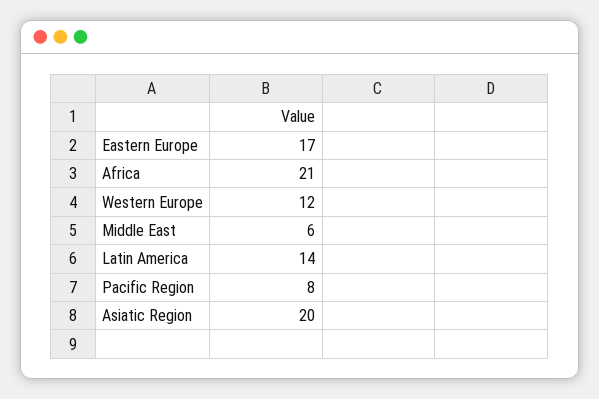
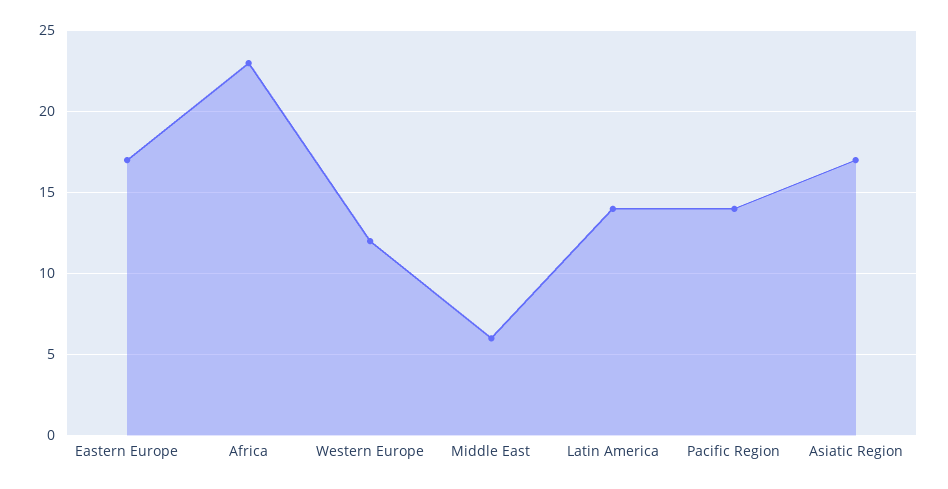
  {
    "Eastern Europe": 17,
-   "Africa": 21,
+   "Africa": 23,
    "Western Europe": 12,
    "Middle East": 6,
    "Latin America": 14,
-   "Pacific Region": 8,
+   "Pacific Region": 14,
-   "Asiatic Region": 20
+   "Asiatic Region": 17
  }

